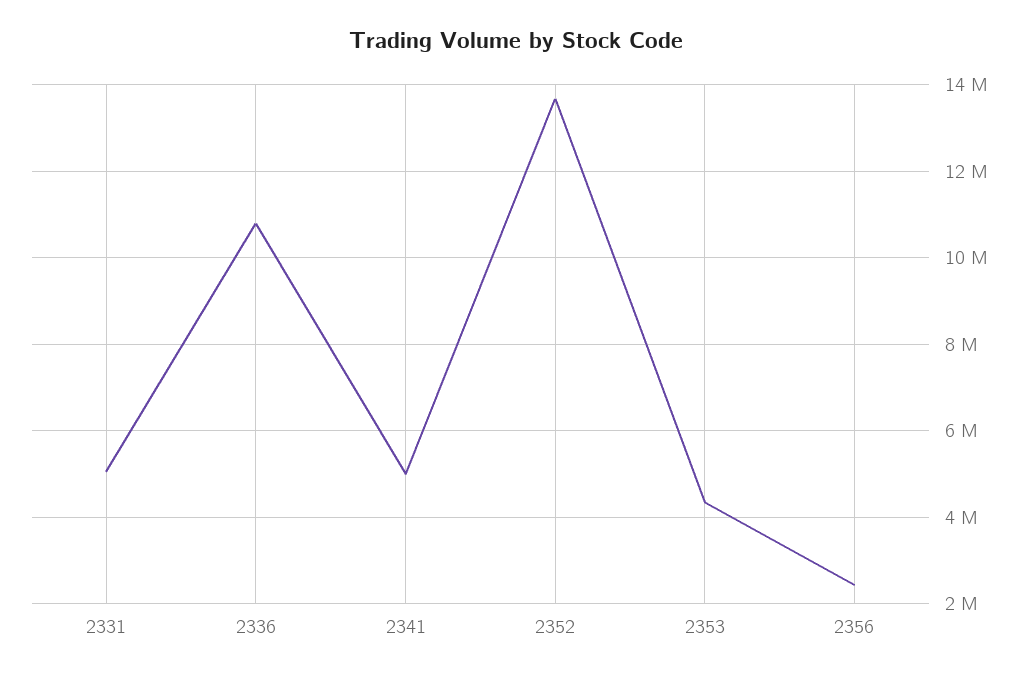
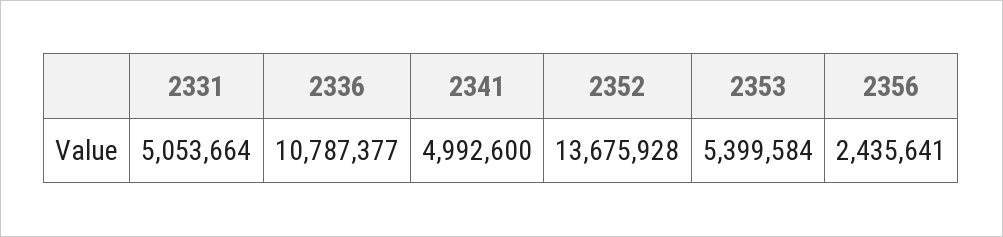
  {
    "2331": 5053664,
    "2336": 10787377,
    "2341": 4992600,
    "2352": 13675928,
-   "2353": 4400000,
+   "2353": 5399584,
    "2356": 2435641
  }

